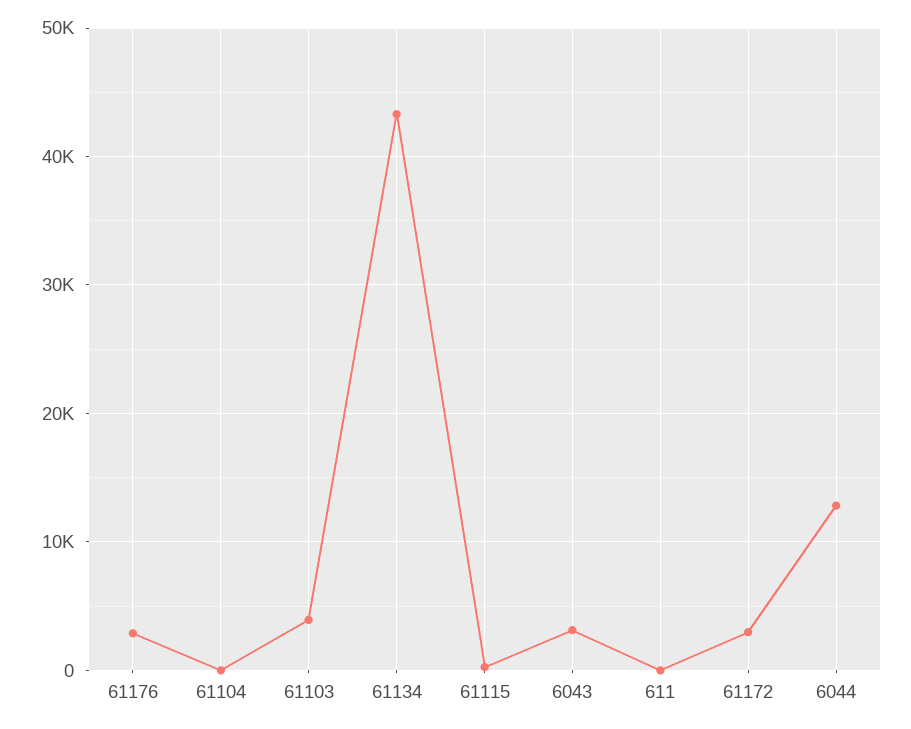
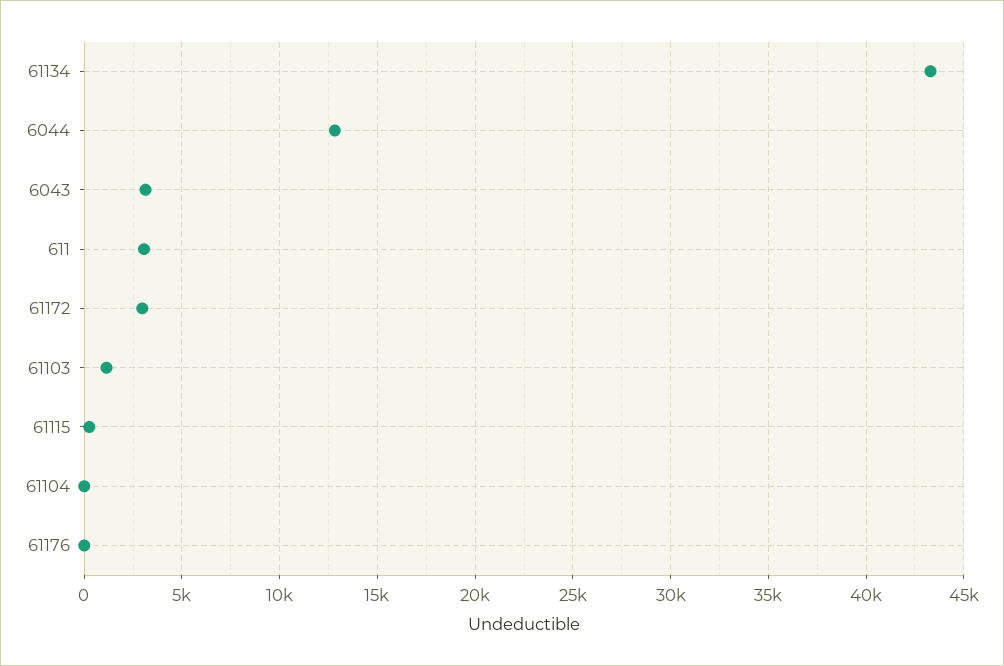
  {
-   "61176": 3000,
+   "61176": 0,
    "61104": 0,
-   "61103": 4000,
+   "61103": 1000,
    "61134": 43500,
    "61115": 500,
    "6043": 3000,
-   "611": 0,
+   "611": 3000,
    "61172": 3000,
    "6044": 13000
  }

